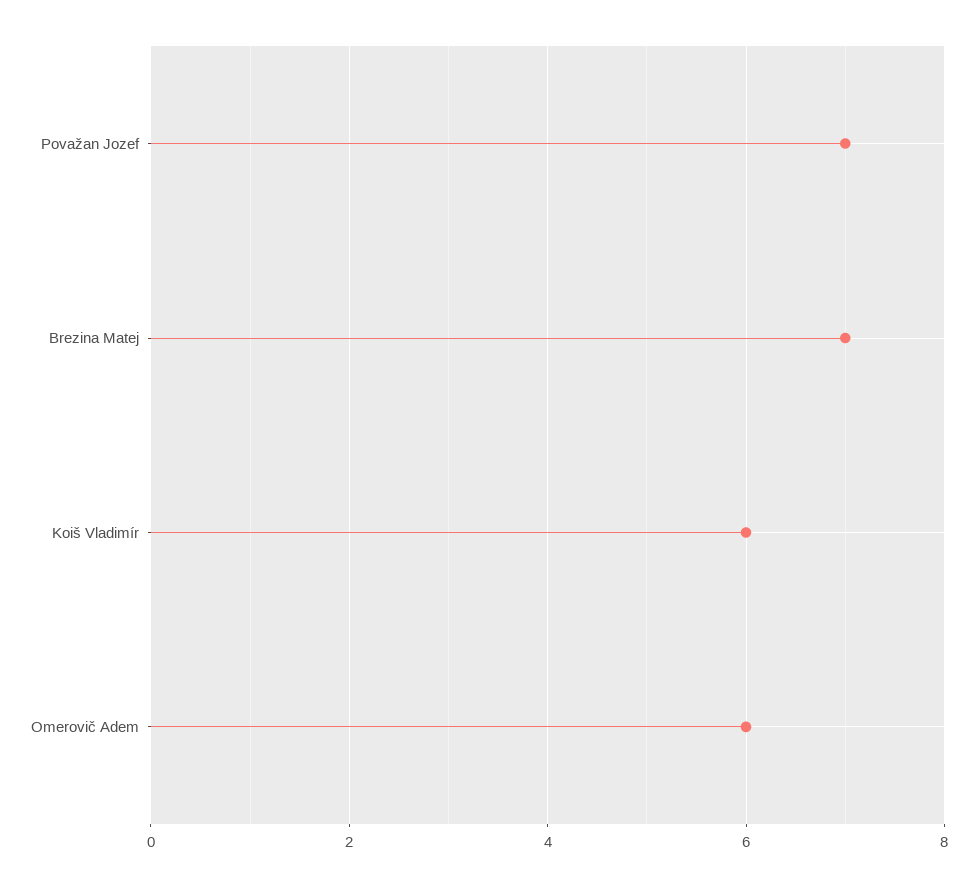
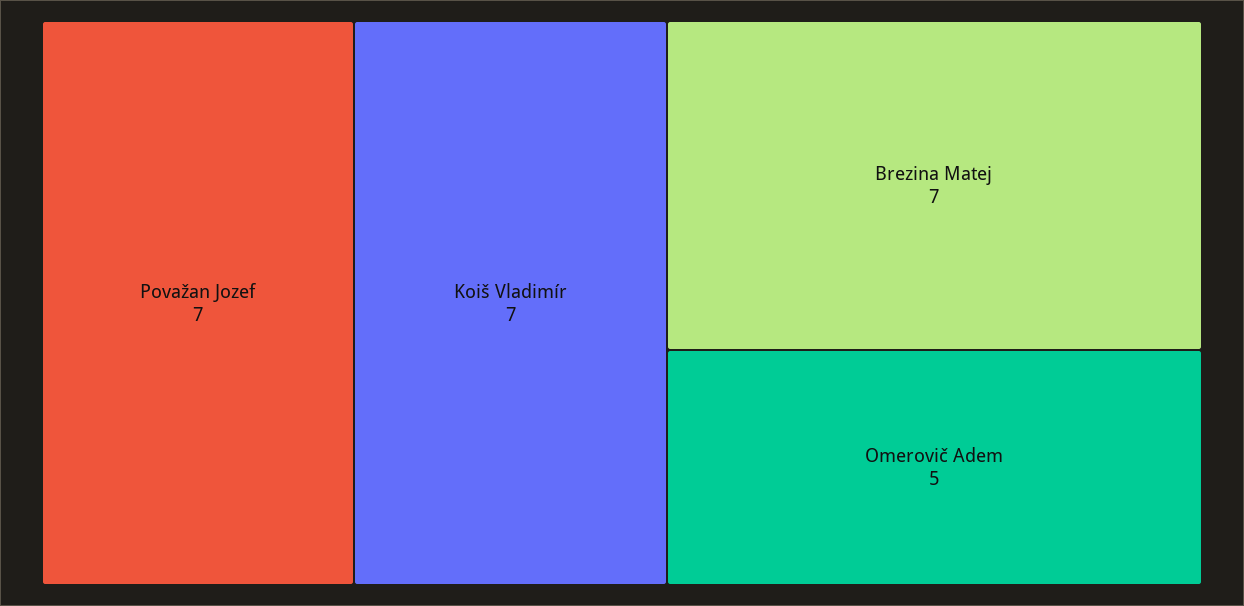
  {
    "Považan Jozef": 7,
    "Brezina Matej": 7,
-   "Koiš Vladimír": 6,
+   "Koiš Vladimír": 7,
-   "Omerovič Adem": 6
+   "Omerovič Adem": 5
  }

